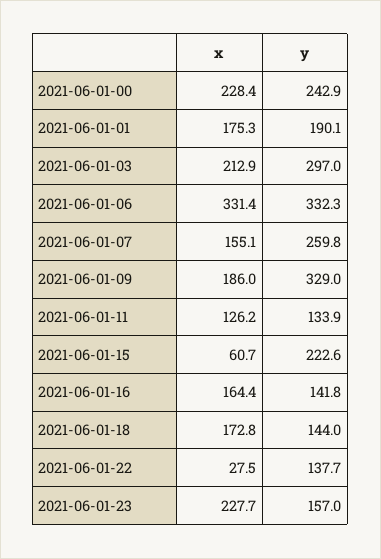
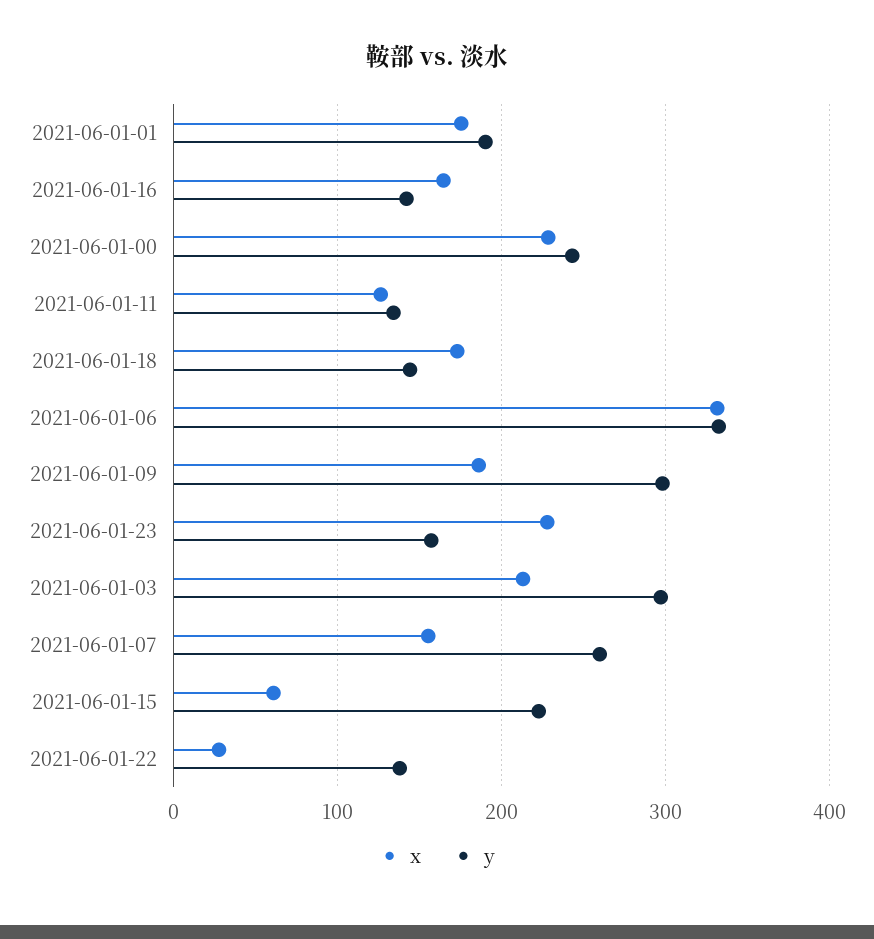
  {
    "x": {
      "2021-06-01-00": 228.4,
      "2021-06-01-01": 175.3,
      "2021-06-01-03": 212.9,
      "2021-06-01-06": 331.4,
      "2021-06-01-07": 155.1,
      "2021-06-01-09": 186,
      "2021-06-01-11": 126.2,
      "2021-06-01-15": 60.7,
      "2021-06-01-16": 164.4,
      "2021-06-01-18": 172.8,
      "2021-06-01-22": 27.5,
      "2021-06-01-23": 227.7
    },
    "y": {
      "2021-06-01-00": 242.9,
      "2021-06-01-01": 190.1,
      "2021-06-01-03": 297,
      "2021-06-01-06": 332.3,
      "2021-06-01-07": 259.8,
-     "2021-06-01-09": 329,
+     "2021-06-01-09": 300,
      "2021-06-01-11": 133.9,
      "2021-06-01-15": 222.6,
      "2021-06-01-16": 141.8,
      "2021-06-01-18": 144,
      "2021-06-01-22": 137.7,
      "2021-06-01-23": 157
    }
  }

